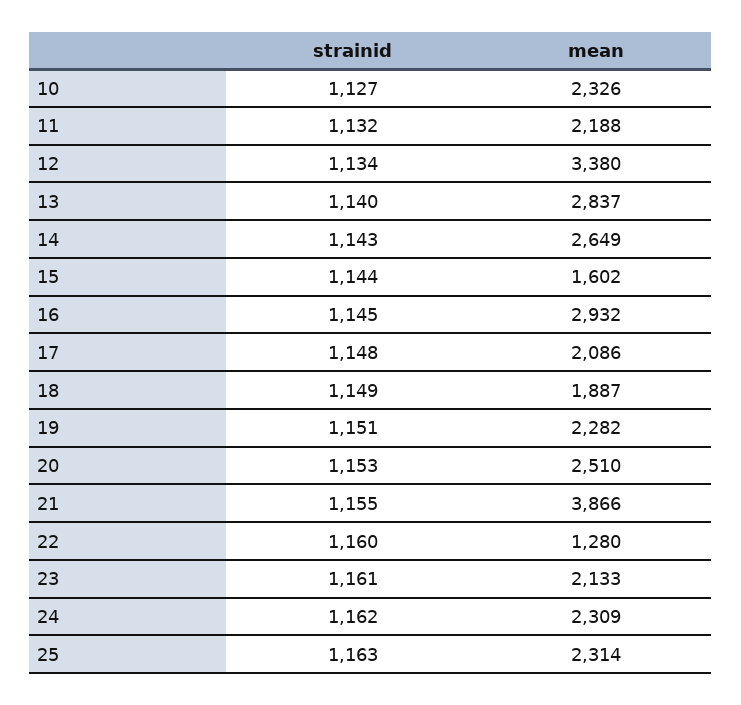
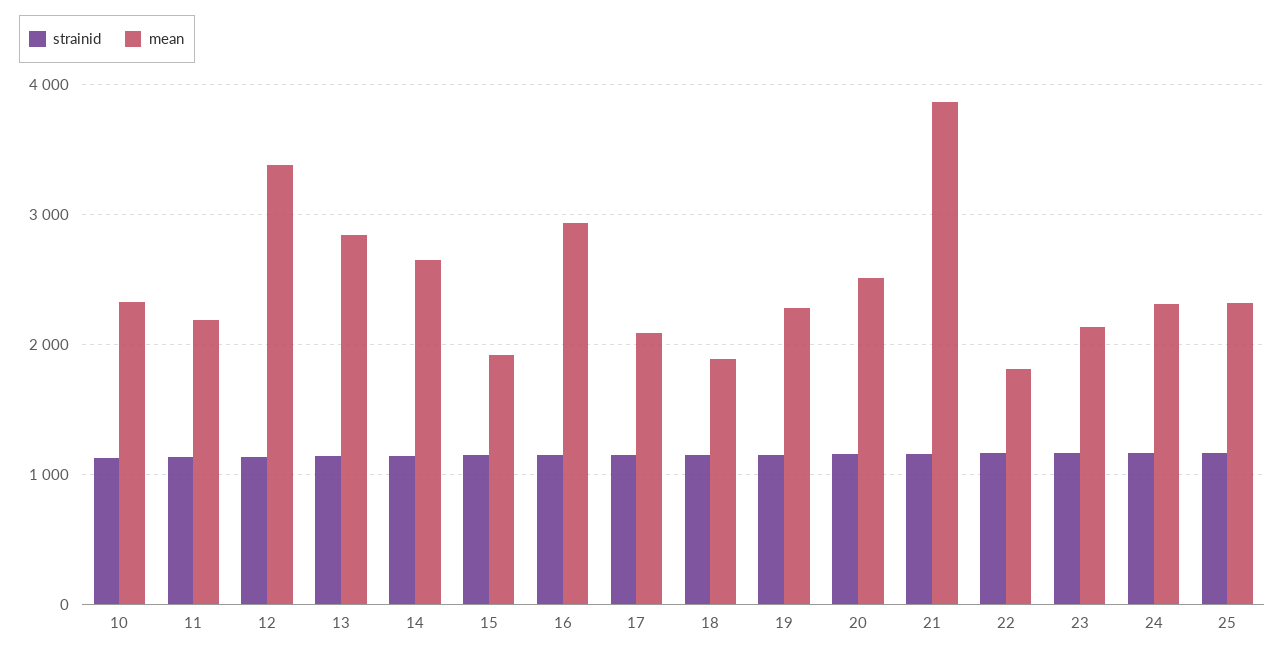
  {
    "strainid": {
      "10": 1127,
      "11": 1132,
      "12": 1134,
      "13": 1140,
      "14": 1143,
      "15": 1144,
      "16": 1145,
      "17": 1148,
      "18": 1149,
      "19": 1151,
      "20": 1153,
      "21": 1155,
      "22": 1160,
      "23": 1161,
      "24": 1162,
      "25": 1163
    },
    "mean": {
      "10": 2326,
      "11": 2188,
      "12": 3380,
      "13": 2837,
      "14": 2649,
-     "15": 1602,
+     "15": 1900,
      "16": 2932,
      "17": 2086,
      "18": 1887,
      "19": 2282,
      "20": 2510,
      "21": 3866,
-     "22": 1280,
+     "22": 1800,
      "23": 2133,
      "24": 2309,
      "25": 2314
    }
  }

